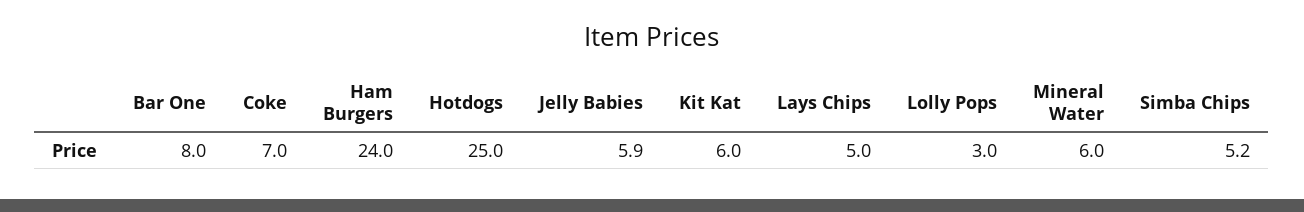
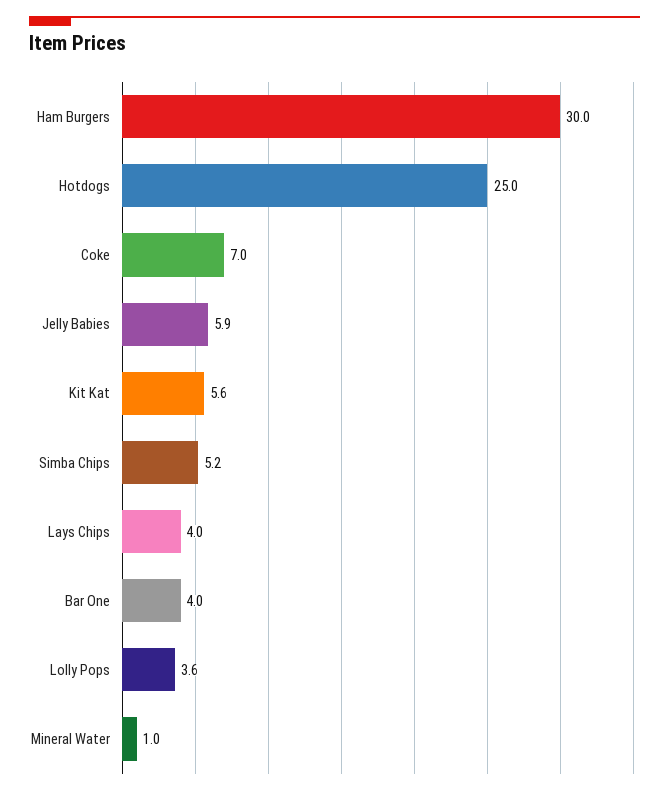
  {
-   "Bar One": 8,
+   "Bar One": 4,
    "Coke": 7,
-   "Ham Burgers": 24,
+   "Ham Burgers": 30,
    "Hotdogs": 25,
    "Jelly Babies": 5.9,
-   "Kit Kat": 6,
+   "Kit Kat": 5.6,
-   "Lays Chips": 5,
+   "Lays Chips": 4,
-   "Lolly Pops": 3,
+   "Lolly Pops": 3.6,
-   "Mineral Water": 6,
+   "Mineral Water": 1,
    "Simba Chips": 5.2
  }

